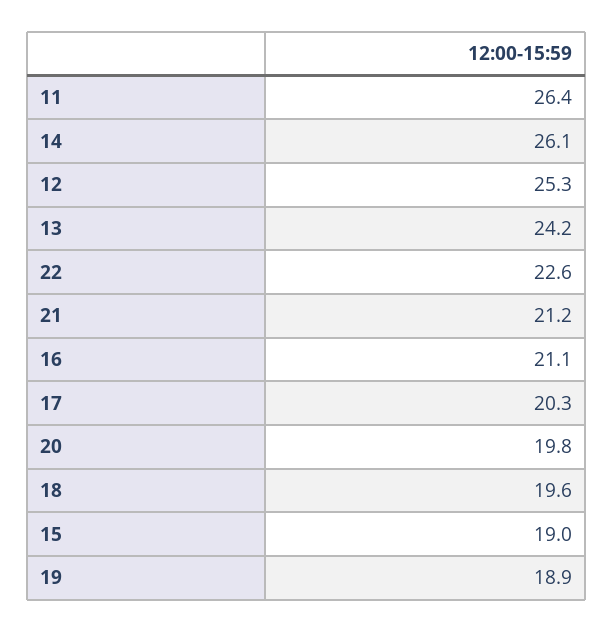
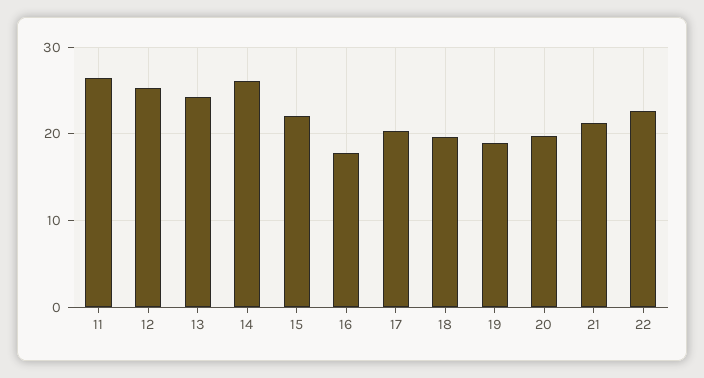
  {
    "11": 26.4,
    "14": 26.1,
    "12": 25.3,
    "13": 24.2,
    "22": 22.6,
    "21": 21.2,
-   "16": 21.1,
+   "16": 18,
    "17": 20.3,
    "20": 19.8,
    "18": 19.6,
-   "15": 19,
+   "15": 22,
    "19": 18.9
  }

